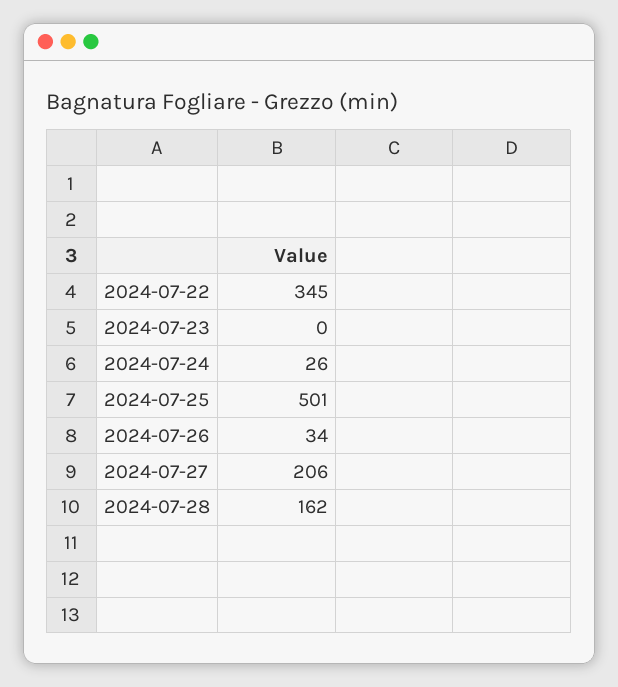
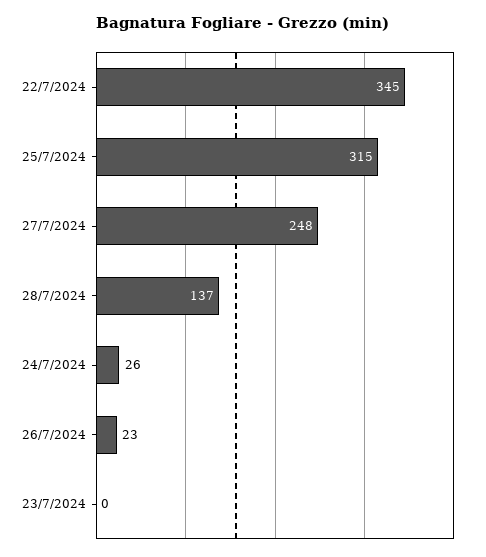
  {
    "2024-07-22": 345,
    "2024-07-23": 0,
    "2024-07-24": 26,
-   "2024-07-25": 501,
+   "2024-07-25": 315,
-   "2024-07-26": 34,
+   "2024-07-26": 23,
-   "2024-07-27": 206,
+   "2024-07-27": 248,
-   "2024-07-28": 162
+   "2024-07-28": 137
  }

